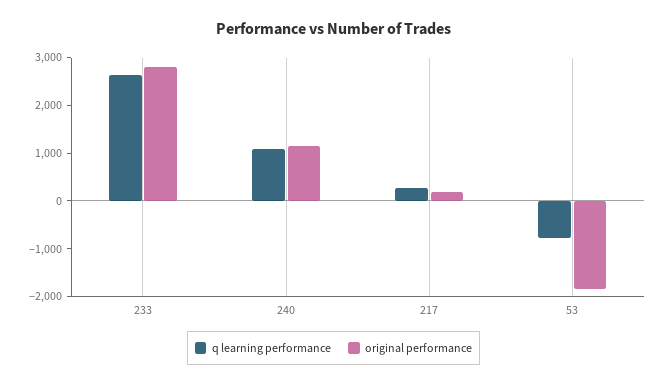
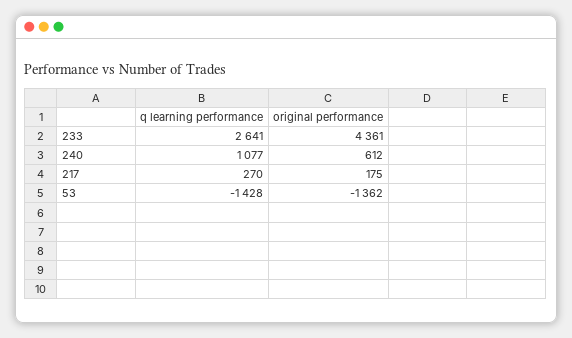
  {
    "q learning performance": {
      "233": 2641,
      "240": 1077,
      "217": 270,
-     "53": -800
+     "53": -1428
    },
    "original performance": {
-     "233": 2800,
+     "233": 4361,
-     "240": 1200,
+     "240": 612,
      "217": 175,
-     "53": -1800
+     "53": -1362
    }
  }

